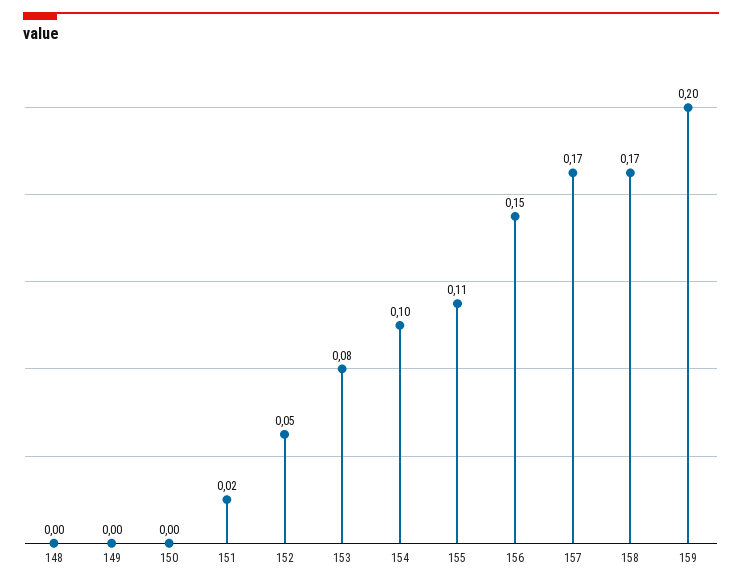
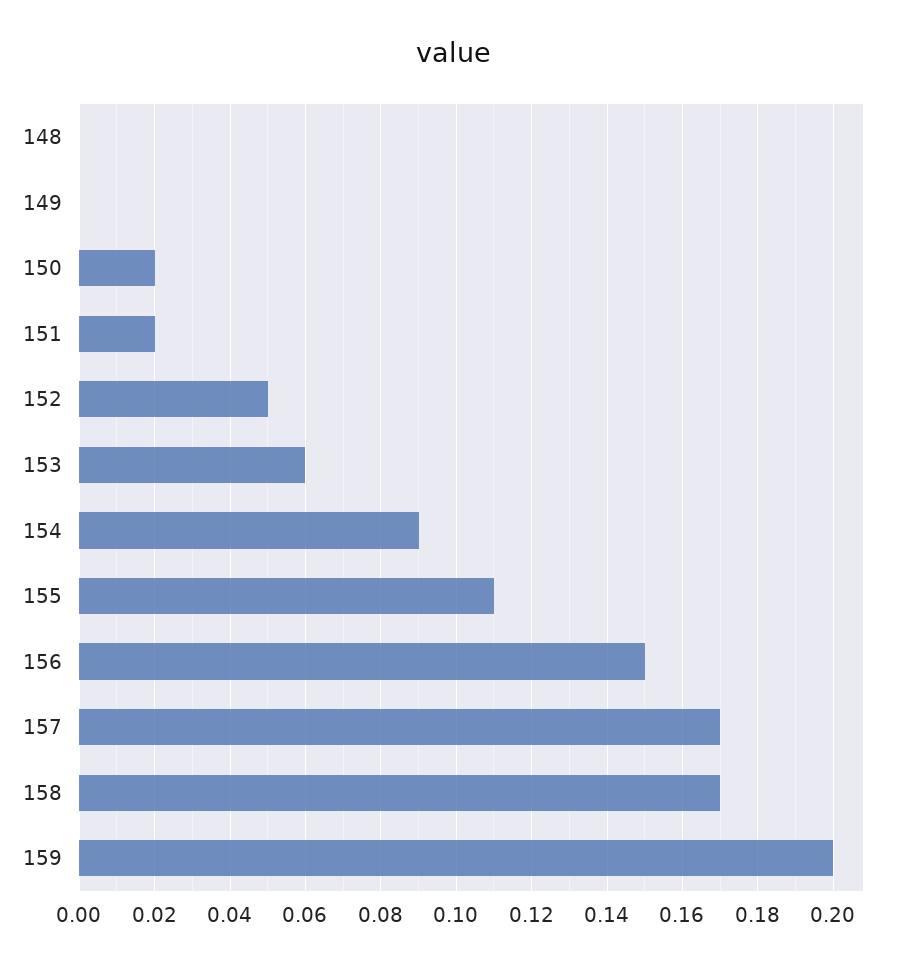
  {
    "148": 0,
    "149": 0,
-   "150": 0,
+   "150": 0.02,
    "151": 0.02,
    "152": 0.05,
-   "153": 0.08,
+   "153": 0.06,
-   "154": 0.1,
+   "154": 0.09,
    "155": 0.11,
    "156": 0.15,
    "157": 0.17,
    "158": 0.17,
    "159": 0.2
  }

